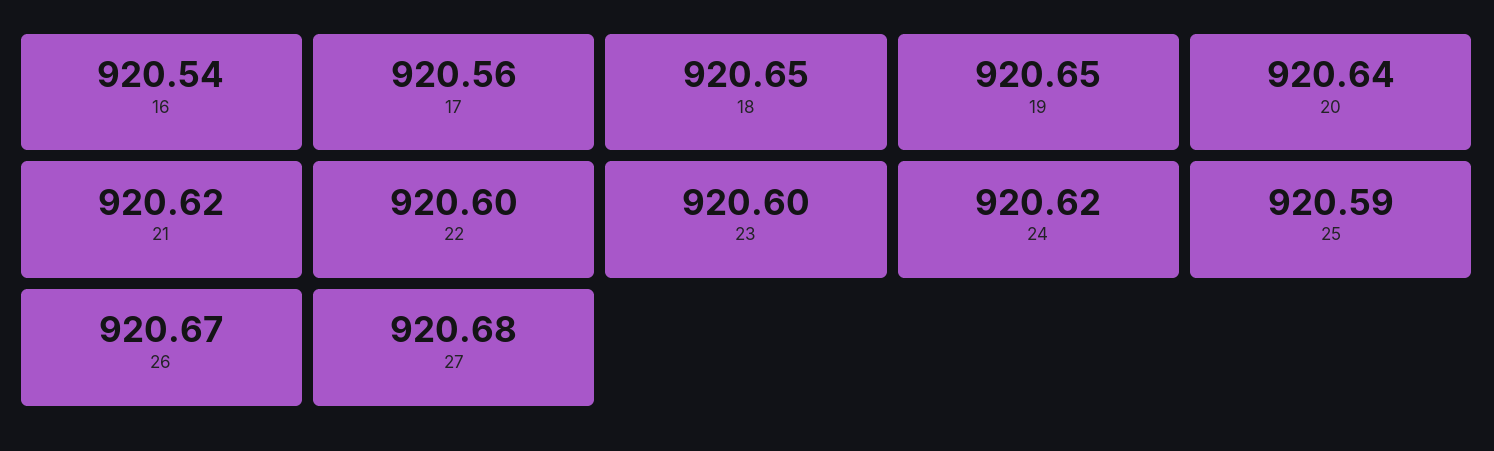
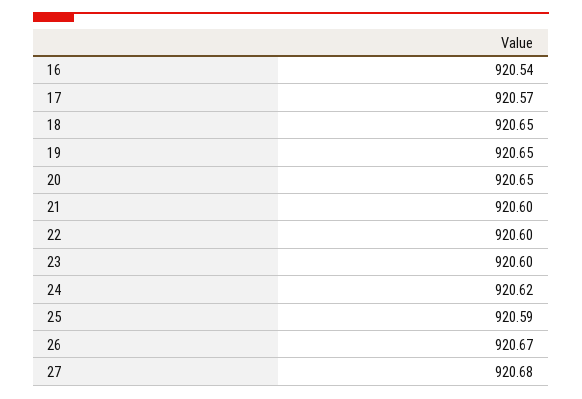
  {
    "16": 920.54,
-   "17": 920.56,
+   "17": 920.57,
    "18": 920.65,
    "19": 920.65,
-   "20": 920.64,
+   "20": 920.65,
-   "21": 920.62,
+   "21": 920.6,
    "22": 920.6,
    "23": 920.6,
    "24": 920.62,
    "25": 920.59,
    "26": 920.67,
    "27": 920.68
  }

